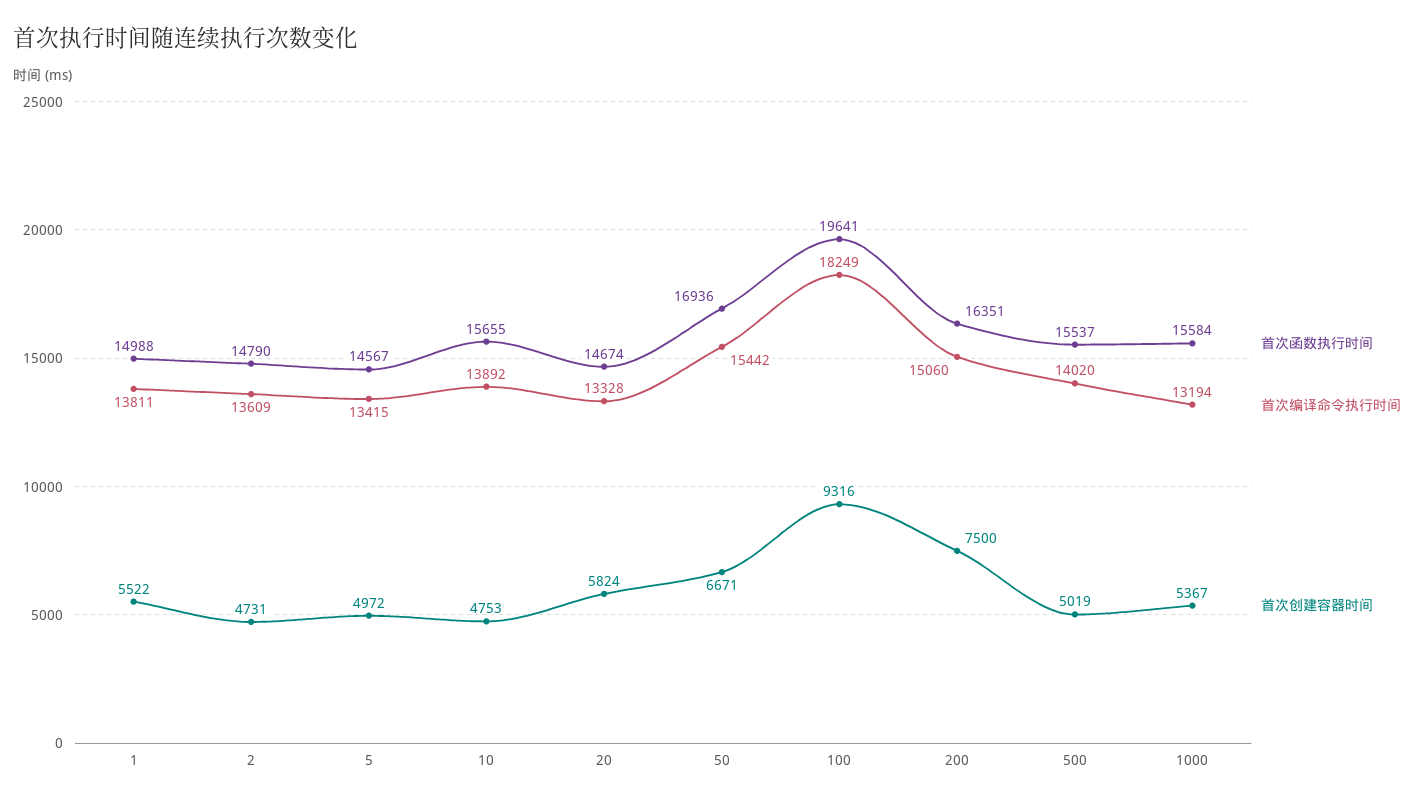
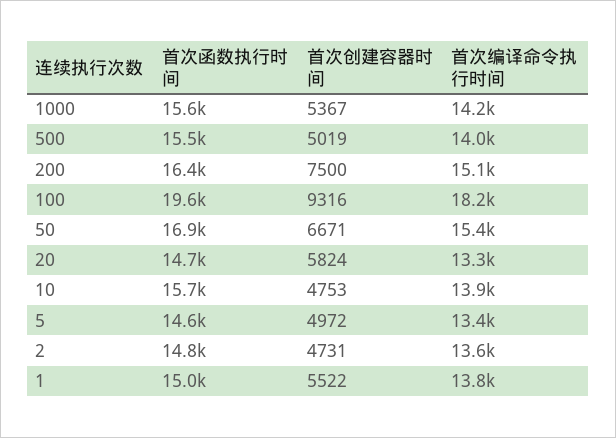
  {
    "首次函数执行时间": {
      "1": 14988,
      "2": 14790,
      "5": 14567,
      "10": 15655,
      "20": 14674,
      "50": 16936,
      "100": 19641,
      "200": 16351,
      "500": 15537,
      "1000": 15584
    },
    "首次编译命令执行时间": {
      "1": 13811,
      "2": 13609,
      "5": 13415,
      "10": 13892,
      "20": 13328,
      "50": 15442,
      "100": 18249,
      "200": 15060,
      "500": 14020,
-     "1000": 13194
+     "1000": 14200
    },
    "首次创建容器时间": {
      "1": 5522,
      "2": 4731,
      "5": 4972,
      "10": 4753,
      "20": 5824,
      "50": 6671,
      "100": 9316,
      "200": 7500,
      "500": 5019,
      "1000": 5367
    }
  }

